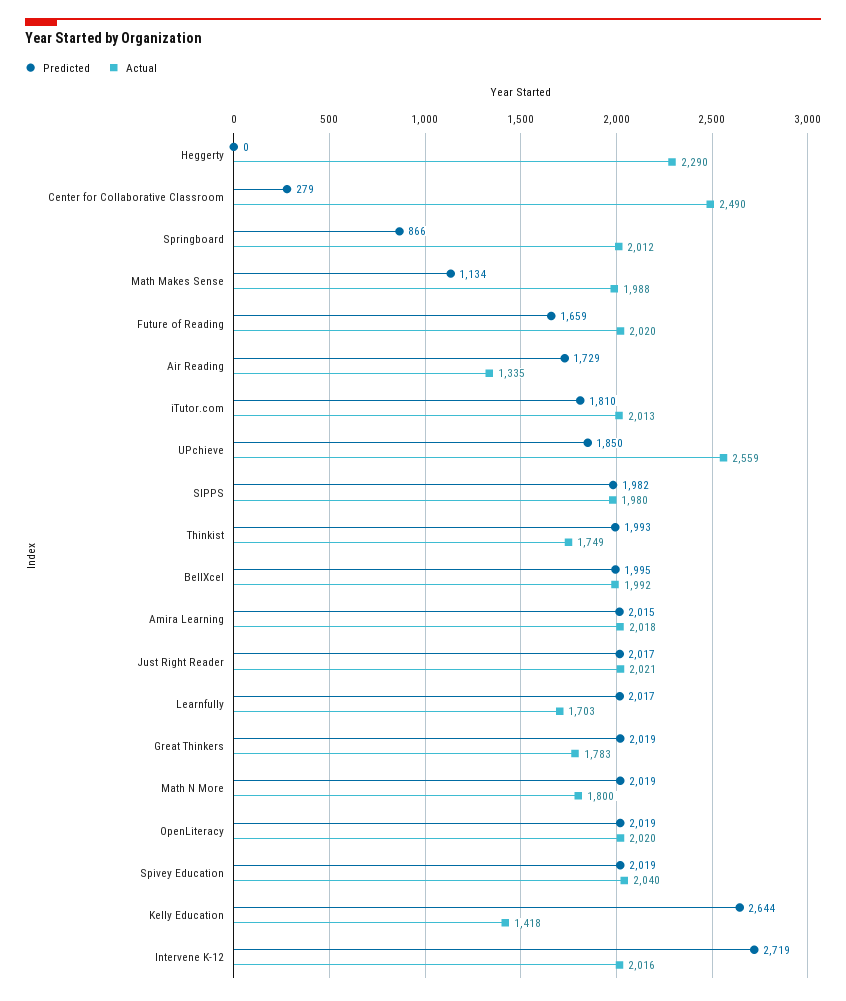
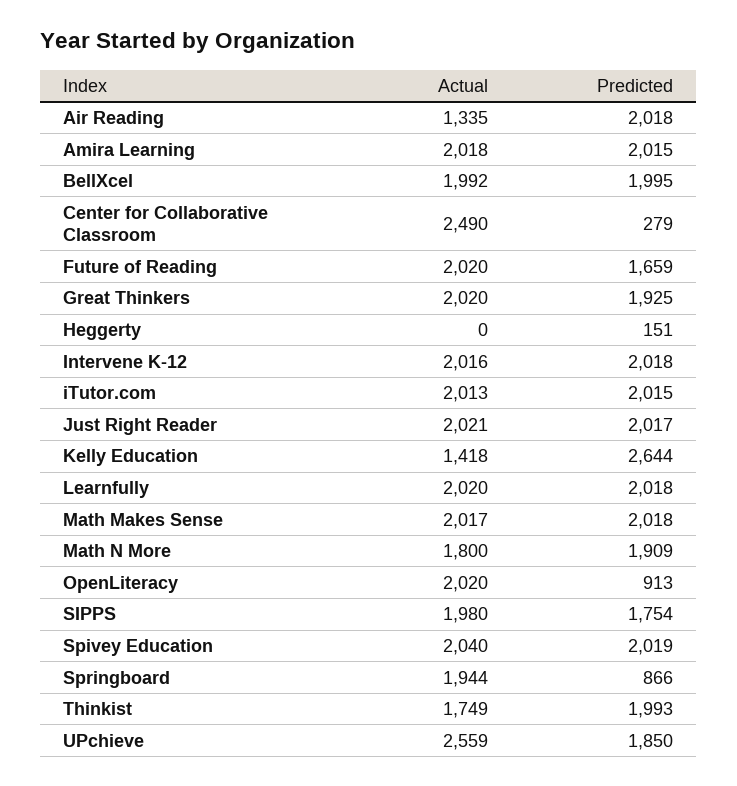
  {
    "Predicted": {
-     "Heggerty": 0,
+     "Heggerty": 151,
      "Center for Collaborative Classroom": 279,
      "Springboard": 866,
-     "Math Makes Sense": 1134,
+     "Math Makes Sense": 2018,
      "Future of Reading": 1659,
-     "Air Reading": 1729,
+     "Air Reading": 2018,
-     "iTutor.com": 1810,
+     "iTutor.com": 2015,
      "UPchieve": 1850,
-     "SIPPS": 1982,
+     "SIPPS": 1754,
      "Thinkist": 1993,
      "BellXcel": 1995,
      "Amira Learning": 2015,
      "Just Right Reader": 2017,
-     "Learnfully": 2017,
+     "Learnfully": 2018,
-     "Great Thinkers": 2019,
+     "Great Thinkers": 1925,
-     "Math N More": 2019,
+     "Math N More": 1909,
-     "OpenLiteracy": 2019,
+     "OpenLiteracy": 913,
      "Spivey Education": 2019,
      "Kelly Education": 2644,
-     "Intervene K-12": 2719
+     "Intervene K-12": 2018
    },
    "Actual": {
-     "Heggerty": 2290,
+     "Heggerty": 0,
      "Center for Collaborative Classroom": 2490,
-     "Springboard": 2012,
+     "Springboard": 1944,
-     "Math Makes Sense": 1988,
+     "Math Makes Sense": 2017,
      "Future of Reading": 2020,
      "Air Reading": 1335,
      "iTutor.com": 2013,
      "UPchieve": 2559,
      "SIPPS": 1980,
      "Thinkist": 1749,
      "BellXcel": 1992,
      "Amira Learning": 2018,
      "Just Right Reader": 2021,
-     "Learnfully": 1703,
+     "Learnfully": 2020,
-     "Great Thinkers": 1783,
+     "Great Thinkers": 2020,
      "Math N More": 1800,
      "OpenLiteracy": 2020,
      "Spivey Education": 2040,
      "Kelly Education": 1418,
      "Intervene K-12": 2016
    }
  }

